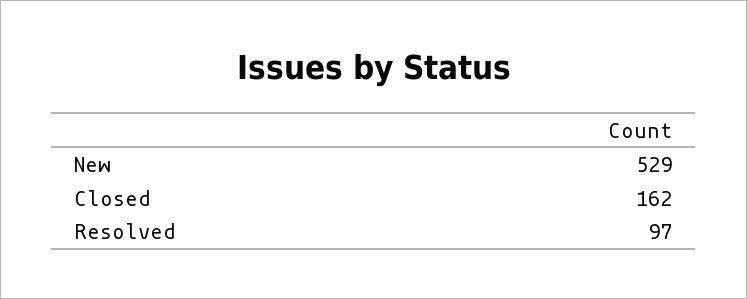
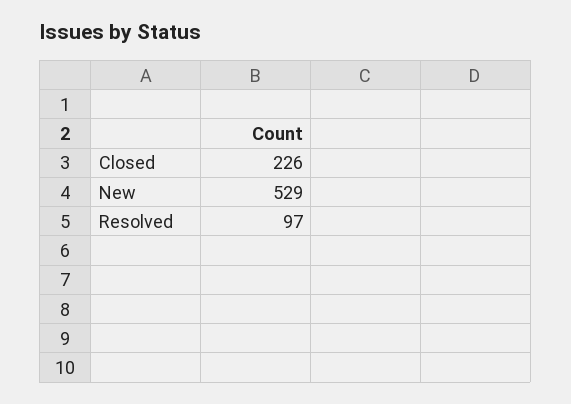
  {
    "New": 529,
-   "Closed": 162,
+   "Closed": 226,
    "Resolved": 97
  }

